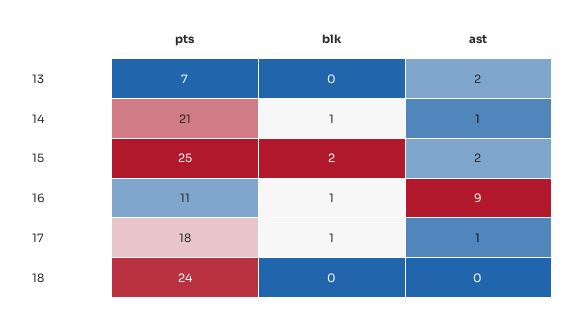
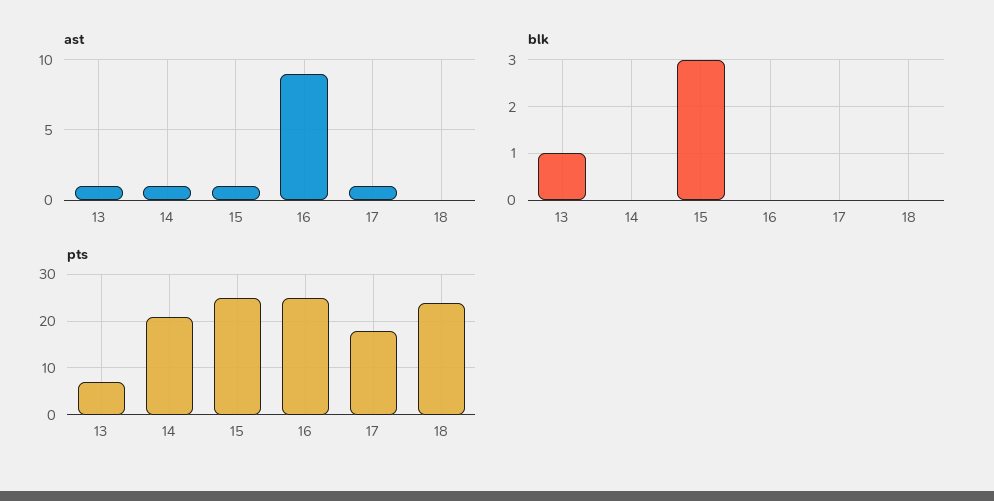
  {
    "pts": {
      "13": 7,
      "14": 21,
      "15": 25,
-     "16": 11,
+     "16": 25,
      "17": 18,
      "18": 24
    },
    "blk": {
-     "13": 0,
+     "13": 1,
-     "14": 1,
+     "14": 0,
-     "15": 2,
+     "15": 3,
-     "16": 1,
+     "16": 0,
-     "17": 1,
+     "17": 0,
      "18": 0
    },
    "ast": {
-     "13": 2,
+     "13": 1,
      "14": 1,
-     "15": 2,
+     "15": 1,
      "16": 9,
      "17": 1,
      "18": 0
    }
  }

